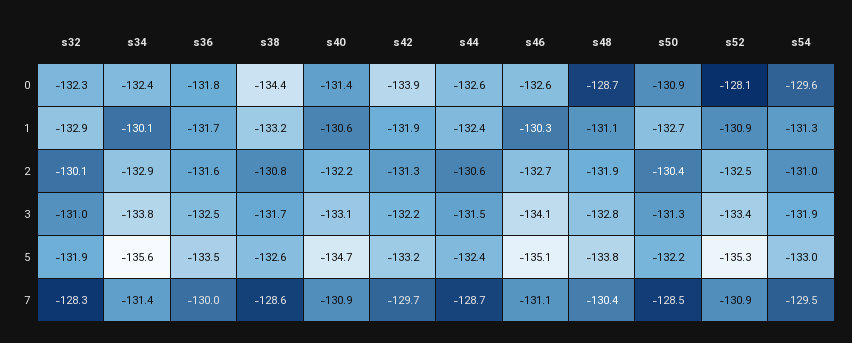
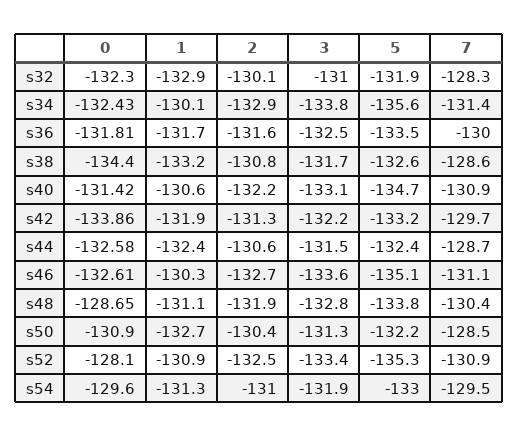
  {
    "s32": {
      "0": -132.3,
      "1": -132.9,
      "2": -130.1,
      "3": -131,
      "5": -131.9,
      "7": -128.3
    },
    "s34": {
      "0": -132.43,
      "1": -130.1,
      "2": -132.9,
      "3": -133.8,
      "5": -135.6,
      "7": -131.4
    },
    "s36": {
      "0": -131.81,
      "1": -131.7,
      "2": -131.6,
      "3": -132.5,
      "5": -133.5,
      "7": -130
    },
    "s38": {
      "0": -134.4,
      "1": -133.2,
      "2": -130.8,
      "3": -131.7,
      "5": -132.6,
      "7": -128.6
    },
    "s40": {
      "0": -131.42,
      "1": -130.6,
      "2": -132.2,
      "3": -133.1,
      "5": -134.7,
      "7": -130.9
    },
    "s42": {
      "0": -133.86,
      "1": -131.9,
      "2": -131.3,
      "3": -132.2,
      "5": -133.2,
      "7": -129.7
    },
    "s44": {
      "0": -132.58,
      "1": -132.4,
      "2": -130.6,
      "3": -131.5,
      "5": -132.4,
      "7": -128.7
    },
    "s46": {
      "0": -132.61,
      "1": -130.3,
      "2": -132.7,
-     "3": -134.1,
+     "3": -133.6,
      "5": -135.1,
      "7": -131.1
    },
    "s48": {
      "0": -128.65,
      "1": -131.1,
      "2": -131.9,
      "3": -132.8,
      "5": -133.8,
      "7": -130.4
    },
    "s50": {
      "0": -130.9,
      "1": -132.7,
      "2": -130.4,
      "3": -131.3,
      "5": -132.2,
      "7": -128.5
    },
    "s52": {
      "0": -128.1,
      "1": -130.9,
      "2": -132.5,
      "3": -133.4,
      "5": -135.3,
      "7": -130.9
    },
    "s54": {
      "0": -129.6,
      "1": -131.3,
      "2": -131,
      "3": -131.9,
      "5": -133,
      "7": -129.5
    }
  }

